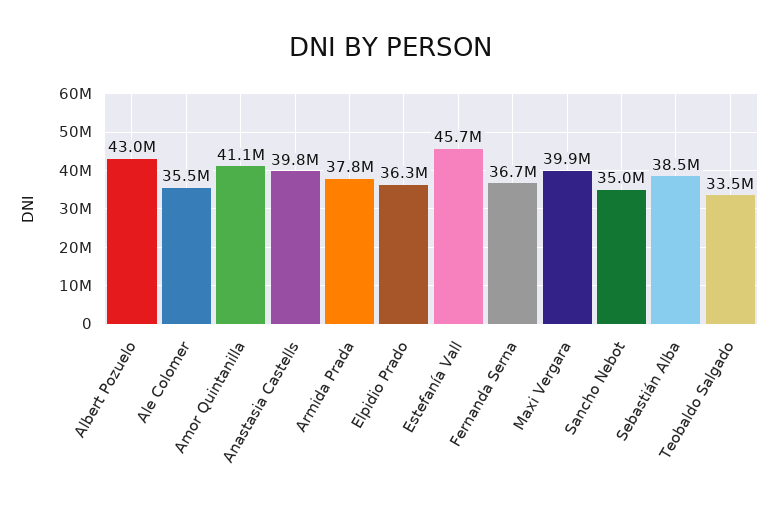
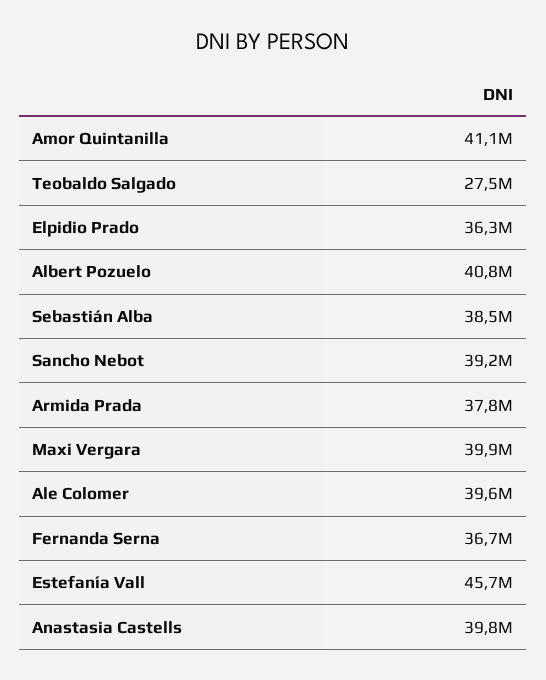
  {
-   "Albert Pozuelo": 43000000,
+   "Albert Pozuelo": 40800000,
-   "Ale Colomer": 35500000,
+   "Ale Colomer": 39600000,
    "Amor Quintanilla": 41100000,
    "Anastasia Castells": 39800000,
    "Armida Prada": 37800000,
    "Elpidio Prado": 36300000,
    "Estefanía Vall": 45700000,
    "Fernanda Serna": 36700000,
    "Maxi Vergara": 39900000,
-   "Sancho Nebot": 35000000,
+   "Sancho Nebot": 39200000,
    "Sebastián Alba": 38500000,
-   "Teobaldo Salgado": 33500000
+   "Teobaldo Salgado": 27500000
  }

